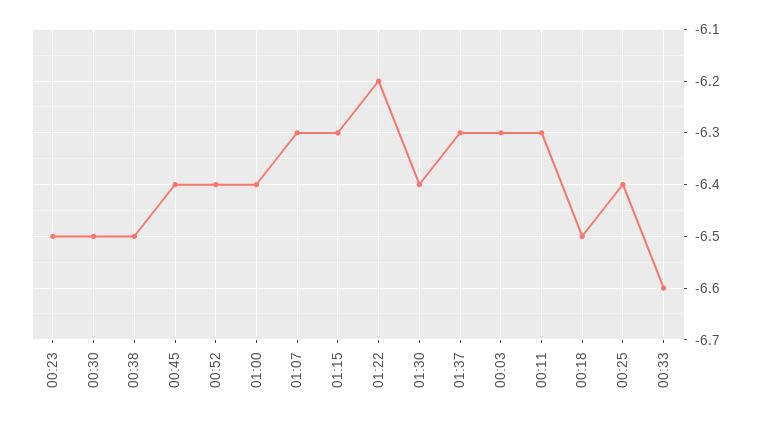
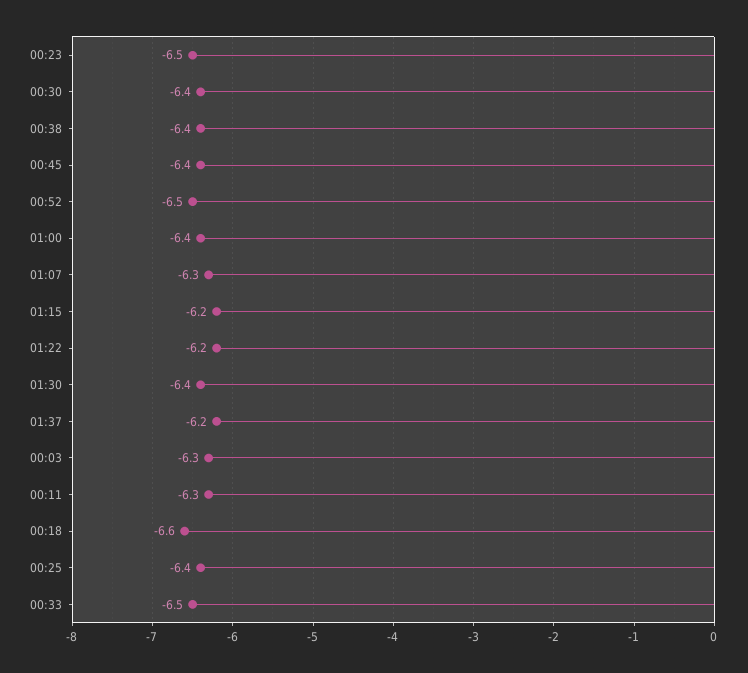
  {
    "00:23": -6.5,
-   "00:30": -6.5,
+   "00:30": -6.4,
-   "00:38": -6.5,
+   "00:38": -6.4,
    "00:45": -6.4,
-   "00:52": -6.4,
+   "00:52": -6.5,
    "01:00": -6.4,
    "01:07": -6.3,
-   "01:15": -6.3,
+   "01:15": -6.2,
    "01:22": -6.2,
    "01:30": -6.4,
-   "01:37": -6.3,
+   "01:37": -6.2,
    "00:03": -6.3,
    "00:11": -6.3,
-   "00:18": -6.5,
+   "00:18": -6.6,
    "00:25": -6.4,
-   "00:33": -6.6
+   "00:33": -6.5
  }

